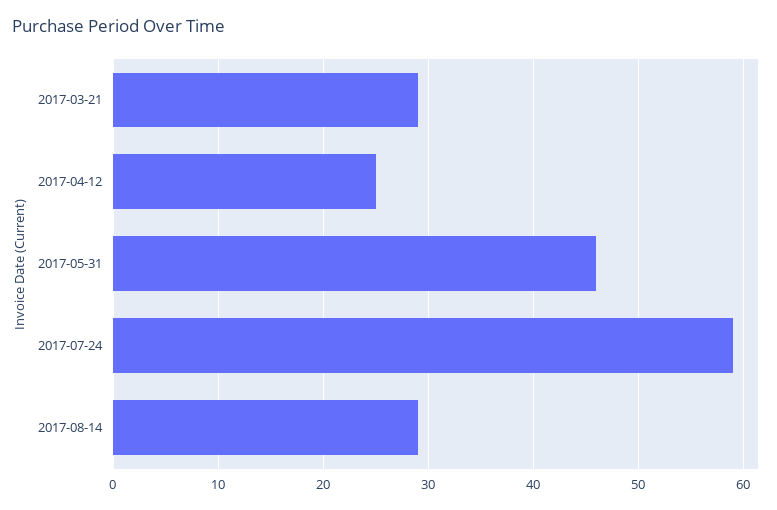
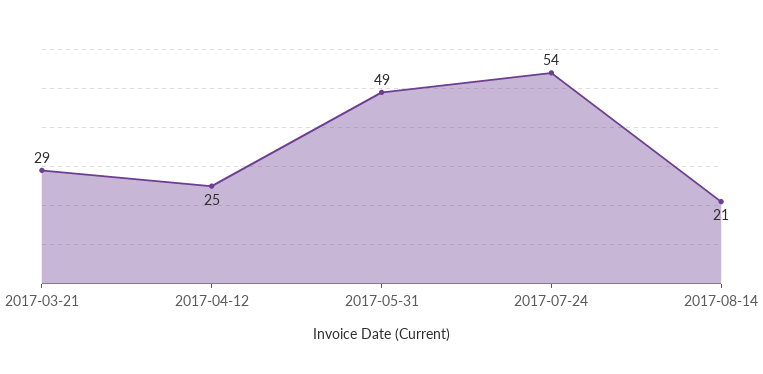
  {
    "2017-03-21": 29,
    "2017-04-12": 25,
-   "2017-05-31": 46,
+   "2017-05-31": 49,
-   "2017-07-24": 59,
+   "2017-07-24": 54,
-   "2017-08-14": 29
+   "2017-08-14": 21
  }

